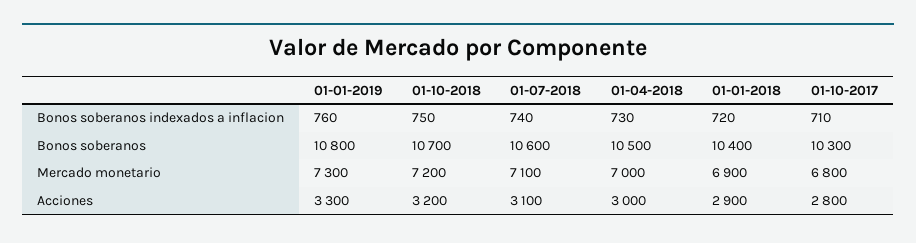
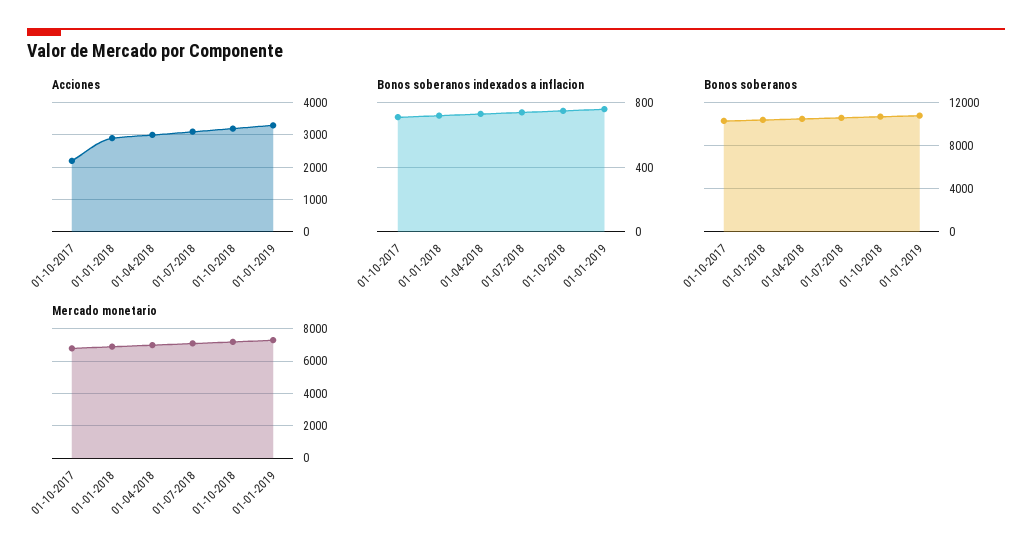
  {
    "Bonos soberanos indexados a inflacion": {
      "01-01-2019": 760,
      "01-10-2018": 750,
      "01-07-2018": 740,
      "01-04-2018": 730,
      "01-01-2018": 720,
      "01-10-2017": 710
    },
    "Bonos soberanos": {
      "01-01-2019": 10800,
      "01-10-2018": 10700,
      "01-07-2018": 10600,
      "01-04-2018": 10500,
      "01-01-2018": 10400,
      "01-10-2017": 10300
    },
    "Mercado monetario": {
      "01-01-2019": 7300,
      "01-10-2018": 7200,
      "01-07-2018": 7100,
      "01-04-2018": 7000,
      "01-01-2018": 6900,
      "01-10-2017": 6800
    },
    "Acciones": {
      "01-01-2019": 3300,
      "01-10-2018": 3200,
      "01-07-2018": 3100,
      "01-04-2018": 3000,
      "01-01-2018": 2900,
-     "01-10-2017": 2800
+     "01-10-2017": 2200
    }
  }

